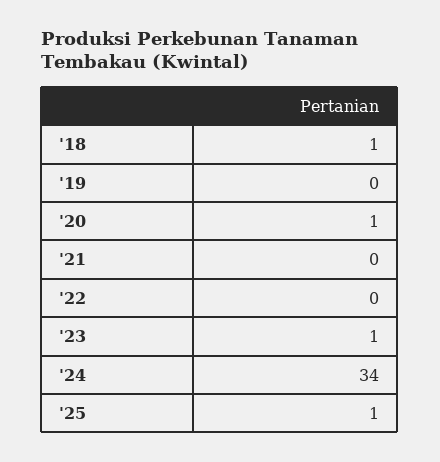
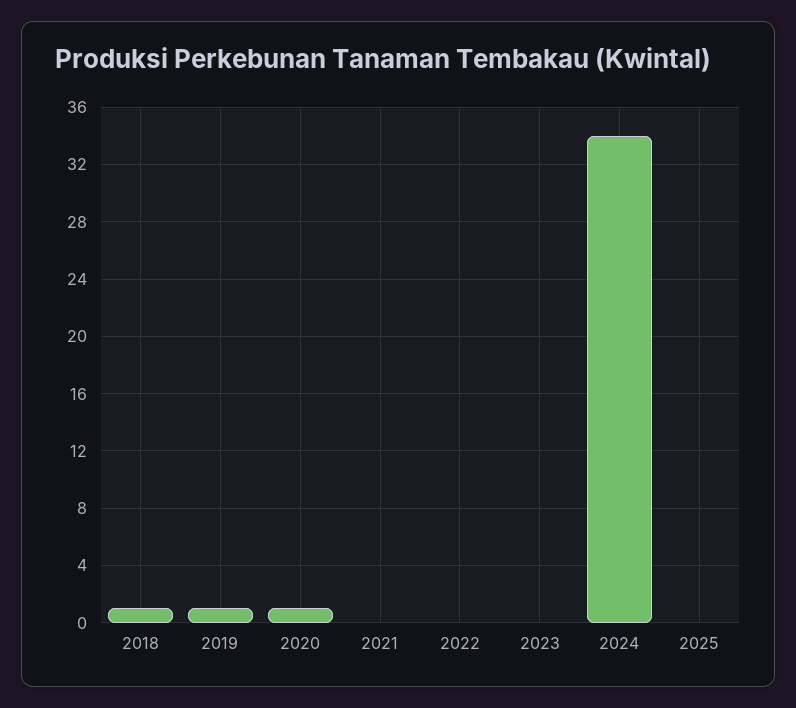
  {
    "'18": 1,
-   "'19": 0,
+   "'19": 1,
    "'20": 1,
    "'21": 0,
    "'22": 0,
-   "'23": 1,
+   "'23": 0,
    "'24": 34,
-   "'25": 1
+   "'25": 0
  }

